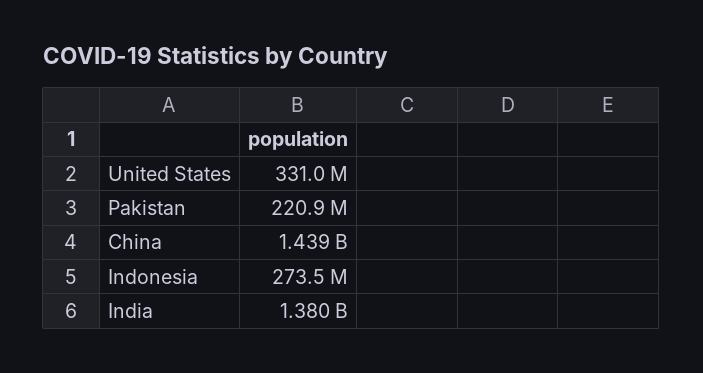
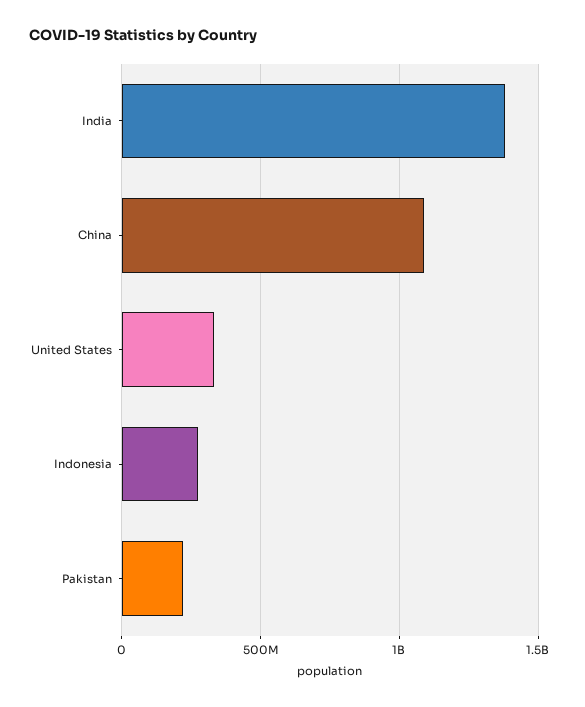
  {
    "United States": 331000000,
    "Pakistan": 220900000,
-   "China": 1439000000,
+   "China": 1100000000,
    "Indonesia": 273500000,
    "India": 1380000000
  }

